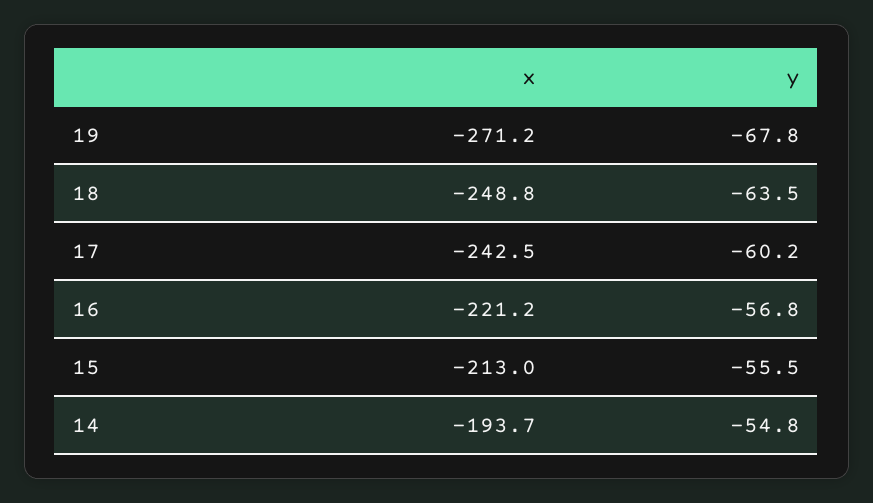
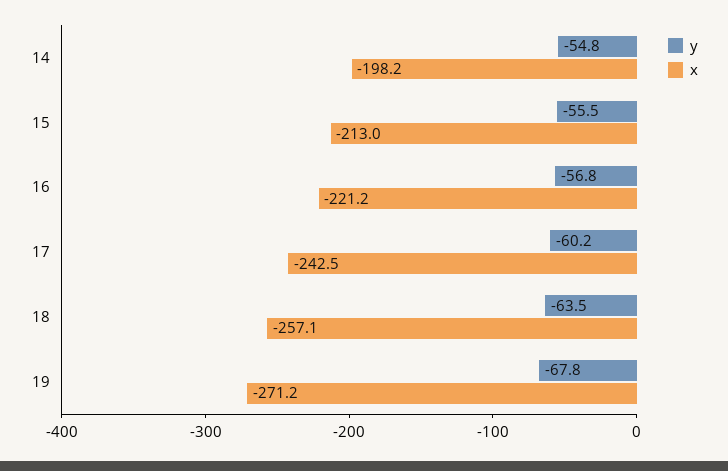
  {
    "x": {
      "19": -271.2,
-     "18": -248.8,
+     "18": -257.1,
      "17": -242.5,
      "16": -221.2,
      "15": -213,
-     "14": -193.7
+     "14": -198.2
    },
    "y": {
      "19": -67.8,
      "18": -63.5,
      "17": -60.2,
      "16": -56.8,
      "15": -55.5,
      "14": -54.8
    }
  }

